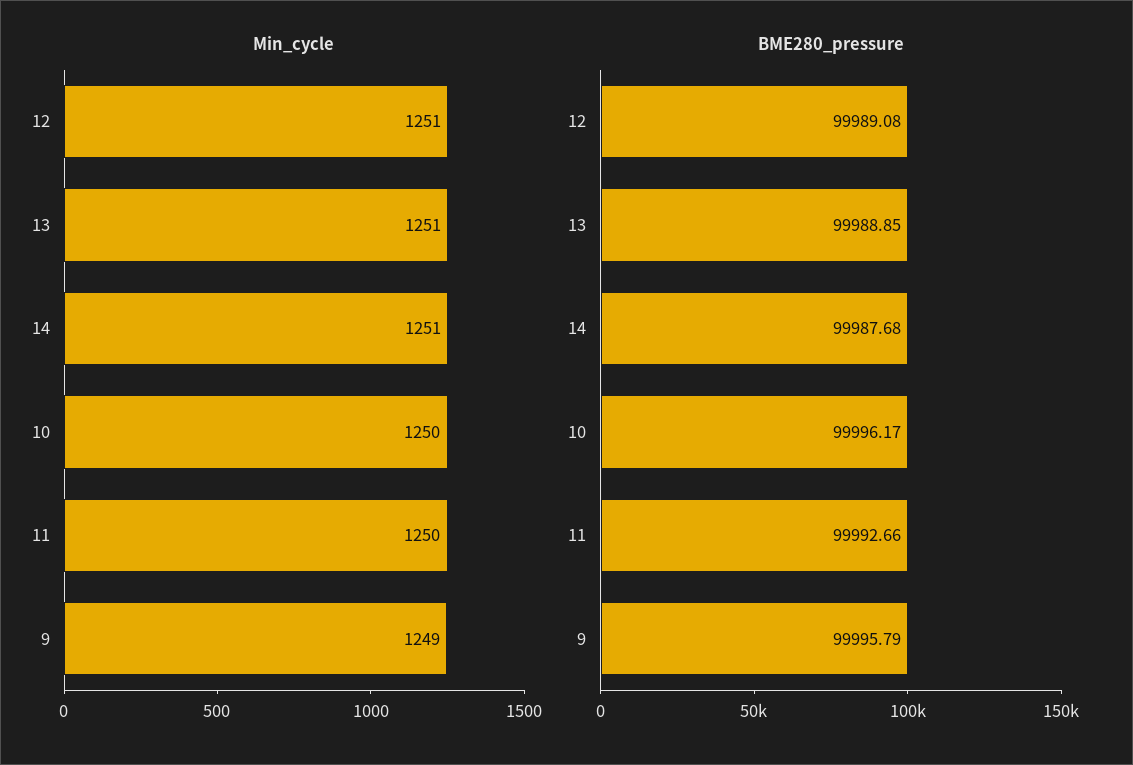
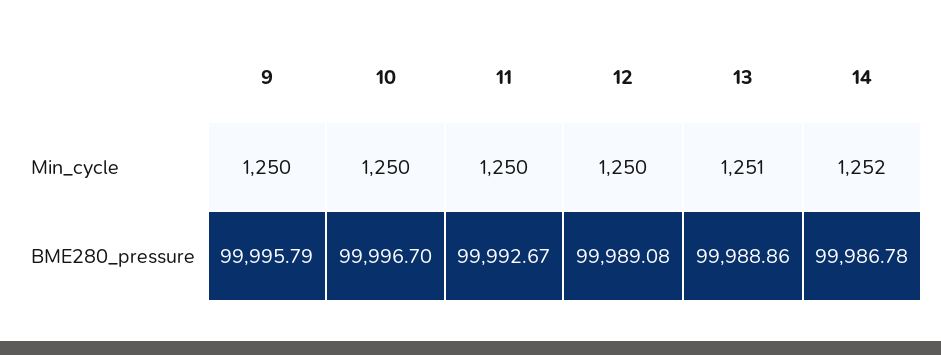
  {
    "Min_cycle": {
-     "12": 1251,
+     "12": 1250,
      "13": 1251,
-     "14": 1251,
+     "14": 1252,
      "10": 1250,
      "11": 1250,
-     "9": 1249
+     "9": 1250
    },
    "BME280_pressure": {
      "12": 99989.08,
-     "13": 99988.85,
+     "13": 99988.86,
-     "14": 99987.68,
+     "14": 99986.78,
-     "10": 99996.17,
+     "10": 99996.7,
-     "11": 99992.66,
+     "11": 99992.67,
      "9": 99995.79
    }
  }

